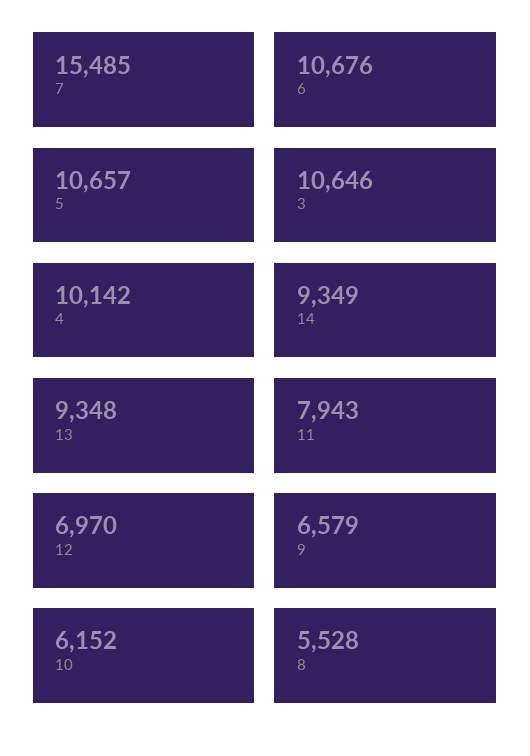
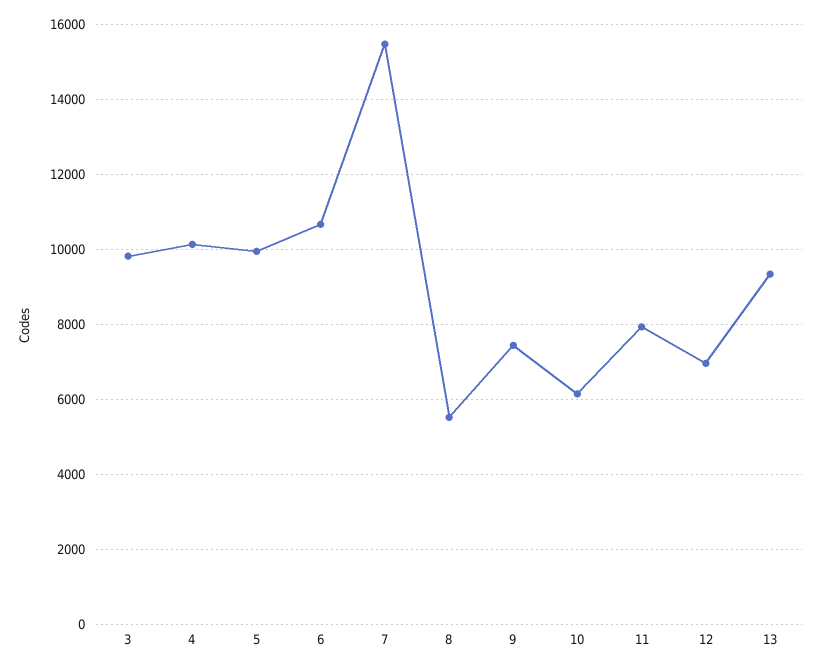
  {
    "7": 15485,
    "6": 10676,
-   "5": 10657,
+   "5": 10000,
-   "3": 10646,
+   "3": 9800,
    "4": 10142,
-   "14": 9349,
    "13": 9348,
    "11": 7943,
    "12": 6970,
-   "9": 6579,
+   "9": 7400,
    "10": 6152,
    "8": 5528
  }

